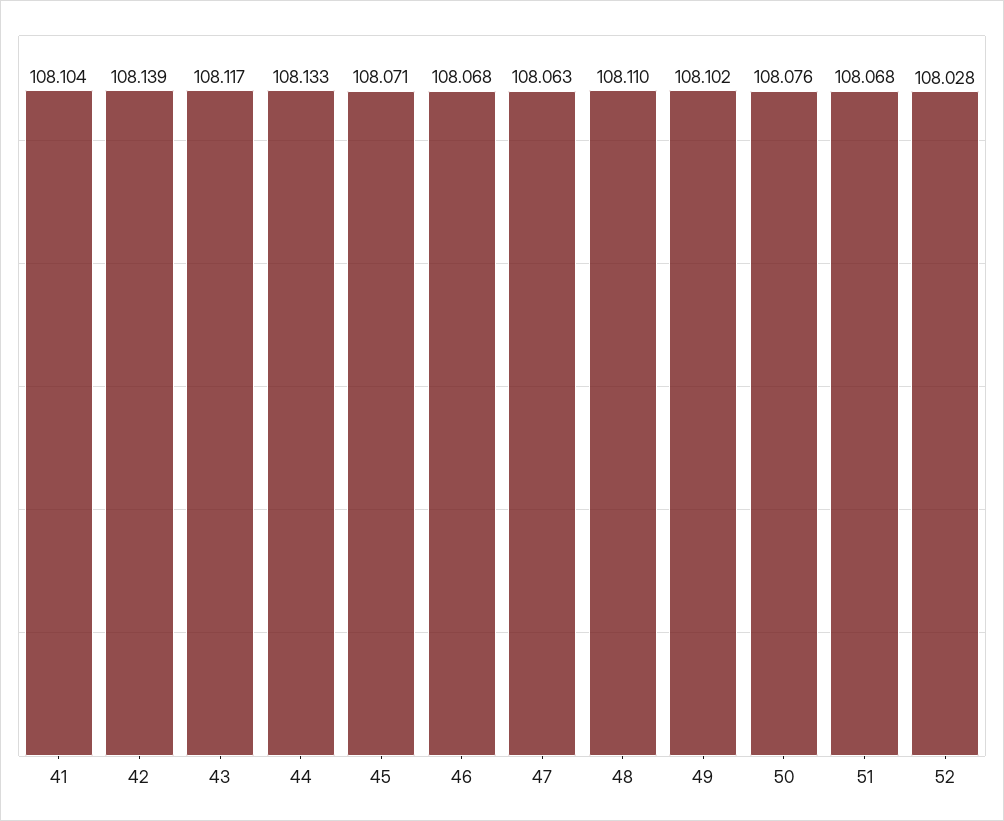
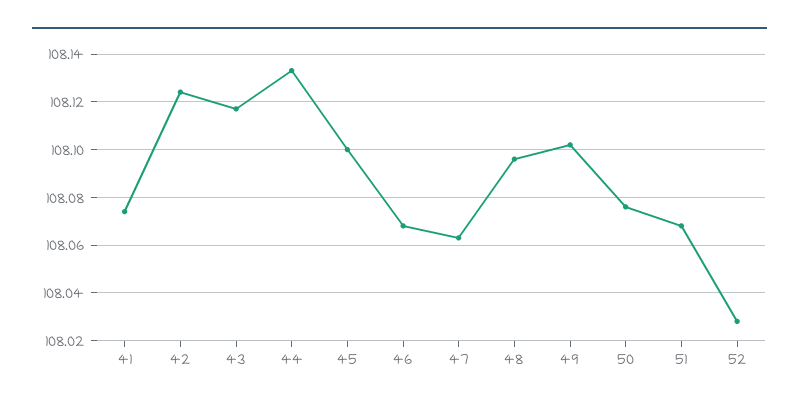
  {
-   "41": 108.104,
+   "41": 108.075,
-   "42": 108.139,
+   "42": 108.125,
    "43": 108.117,
    "44": 108.133,
-   "45": 108.071,
+   "45": 108.1,
    "46": 108.068,
    "47": 108.063,
-   "48": 108.11,
+   "48": 108.095,
    "49": 108.102,
    "50": 108.076,
    "51": 108.068,
    "52": 108.028
  }

